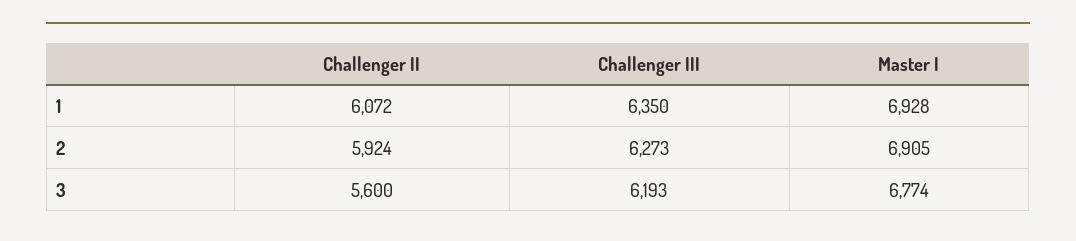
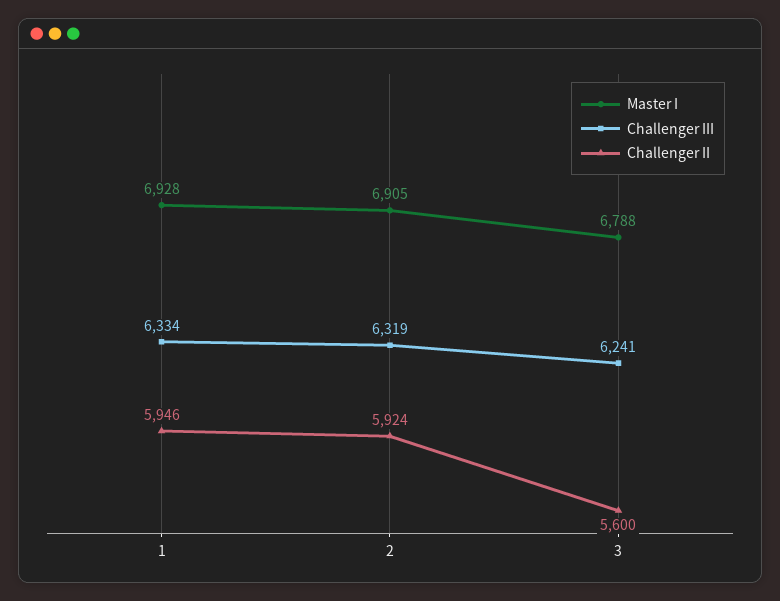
  {
    "Challenger II": {
-     "1": 6072,
+     "1": 5946,
      "2": 5924,
      "3": 5600
    },
    "Challenger III": {
-     "1": 6350,
+     "1": 6334,
-     "2": 6273,
+     "2": 6319,
-     "3": 6193
+     "3": 6241
    },
    "Master I": {
      "1": 6928,
      "2": 6905,
-     "3": 6774
+     "3": 6788
    }
  }

